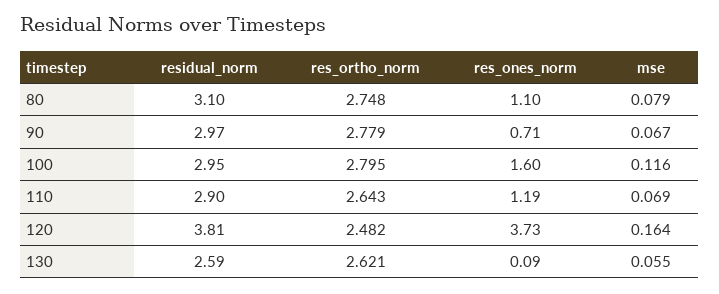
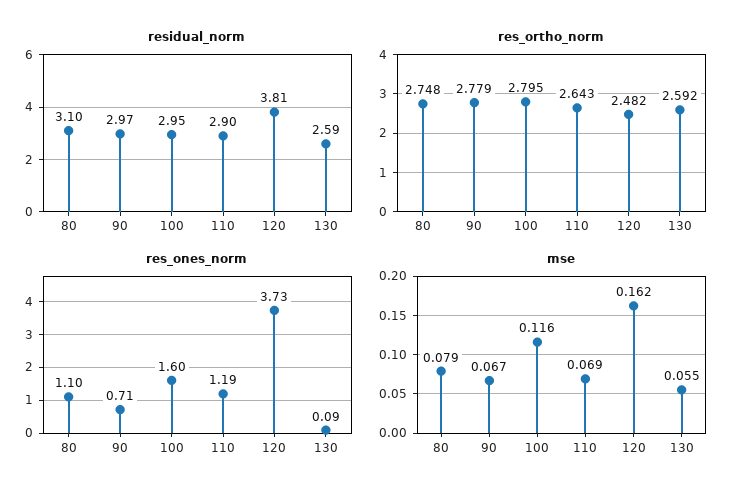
  {
    "residual_norm": {
      "80": 3.1,
      "90": 2.97,
      "100": 2.95,
      "110": 2.9,
      "120": 3.81,
      "130": 2.59
    },
    "res_ortho_norm": {
      "80": 2.748,
      "90": 2.779,
      "100": 2.795,
      "110": 2.643,
      "120": 2.482,
-     "130": 2.621
+     "130": 2.592
    },
    "res_ones_norm": {
      "80": 1.1,
      "90": 0.71,
      "100": 1.6,
      "110": 1.19,
      "120": 3.73,
      "130": 0.09
    },
    "mse": {
      "80": 0.079,
      "90": 0.067,
      "100": 0.116,
      "110": 0.069,
-     "120": 0.164,
+     "120": 0.162,
      "130": 0.055
    }
  }

